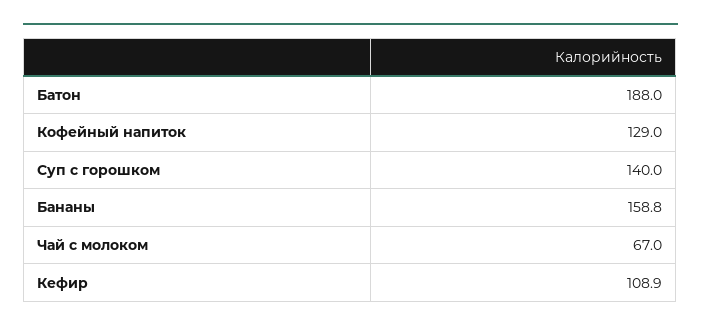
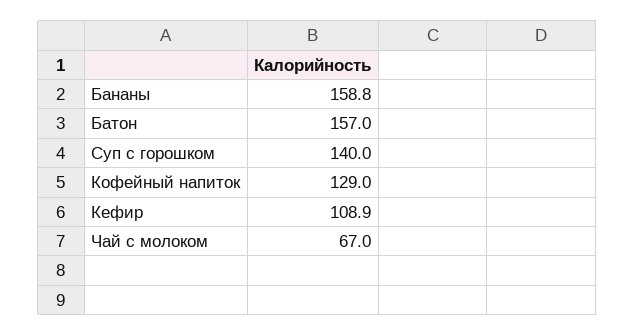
  {
-   "Батон": 188,
+   "Батон": 157,
    "Кофейный напиток": 129,
    "Суп с горошком": 140,
    "Бананы": 158.8,
    "Чай с молоком": 67,
    "Кефир": 108.9
  }

